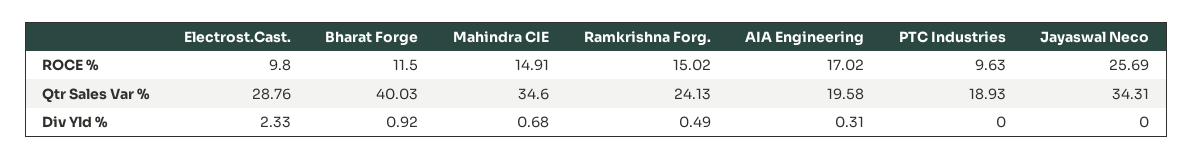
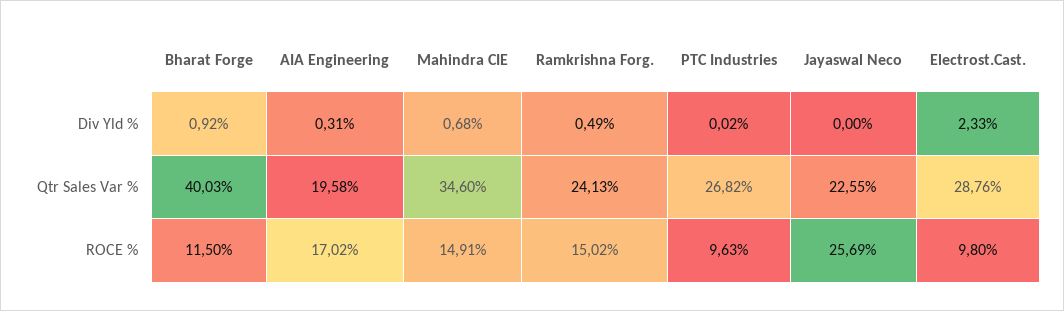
  {
    "Electrost.Cast.": {
      "ROCE %": 9.8,
      "Qtr Sales Var %": 28.76,
      "Div Yld %": 2.33
    },
    "Bharat Forge": {
      "ROCE %": 11.5,
      "Qtr Sales Var %": 40.03,
      "Div Yld %": 0.92
    },
    "Mahindra CIE": {
      "ROCE %": 14.91,
      "Qtr Sales Var %": 34.6,
      "Div Yld %": 0.68
    },
    "Ramkrishna Forg.": {
      "ROCE %": 15.02,
      "Qtr Sales Var %": 24.13,
      "Div Yld %": 0.49
    },
    "AIA Engineering": {
      "ROCE %": 17.02,
      "Qtr Sales Var %": 19.58,
      "Div Yld %": 0.31
    },
    "PTC Industries": {
      "ROCE %": 9.63,
-     "Qtr Sales Var %": 18.93,
+     "Qtr Sales Var %": 26.82,
-     "Div Yld %": 0
+     "Div Yld %": 0.02
    },
    "Jayaswal Neco": {
      "ROCE %": 25.69,
-     "Qtr Sales Var %": 34.31,
+     "Qtr Sales Var %": 22.55,
      "Div Yld %": 0
    }
  }

